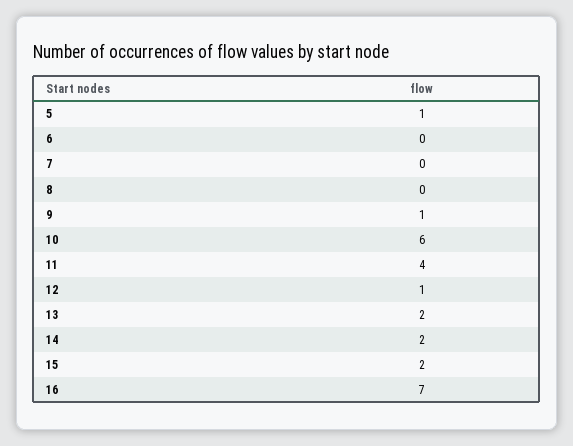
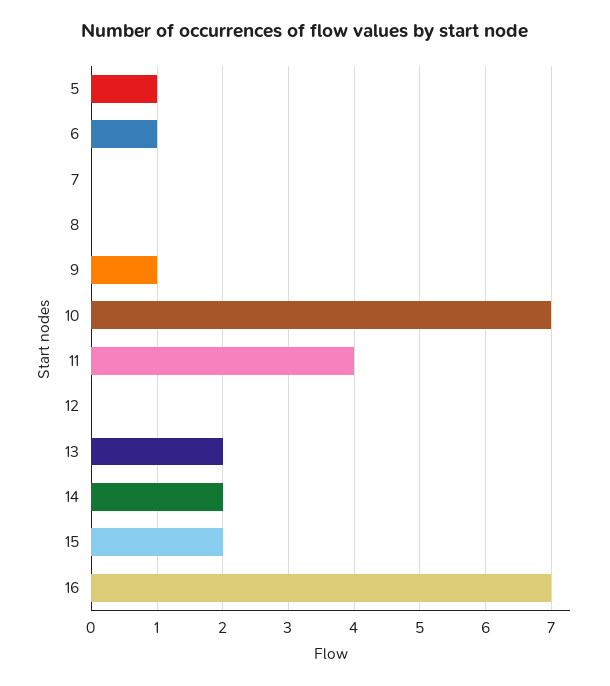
  {
    "5": 1,
-   "6": 0,
+   "6": 1,
    "7": 0,
    "8": 0,
    "9": 1,
-   "10": 6,
+   "10": 7,
    "11": 4,
-   "12": 1,
+   "12": 0,
    "13": 2,
    "14": 2,
    "15": 2,
    "16": 7
  }

